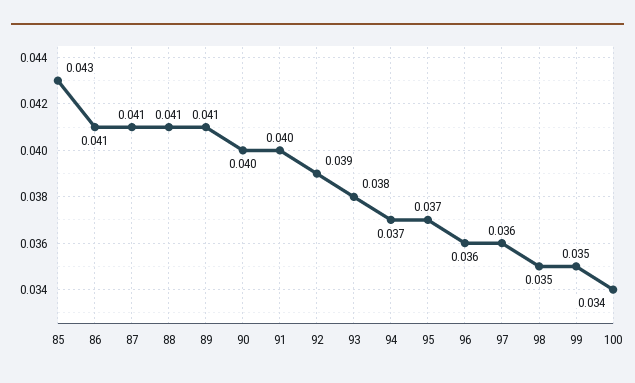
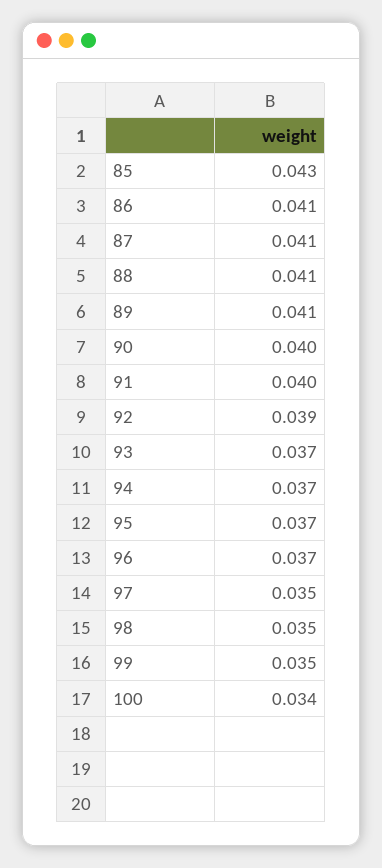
  {
    "85": 0.043,
    "86": 0.041,
    "87": 0.041,
    "88": 0.041,
    "89": 0.041,
    "90": 0.04,
    "91": 0.04,
    "92": 0.039,
-   "93": 0.038,
+   "93": 0.037,
    "94": 0.037,
    "95": 0.037,
-   "96": 0.036,
+   "96": 0.037,
-   "97": 0.036,
+   "97": 0.035,
    "98": 0.035,
    "99": 0.035,
    "100": 0.034
  }

